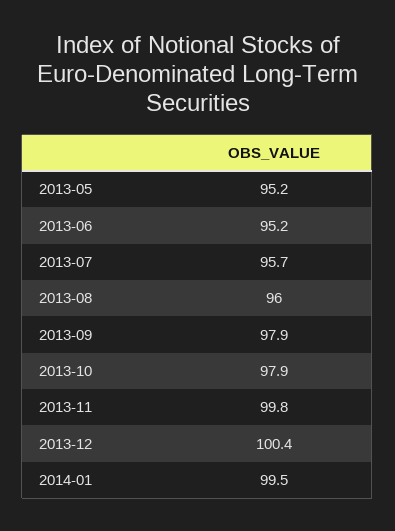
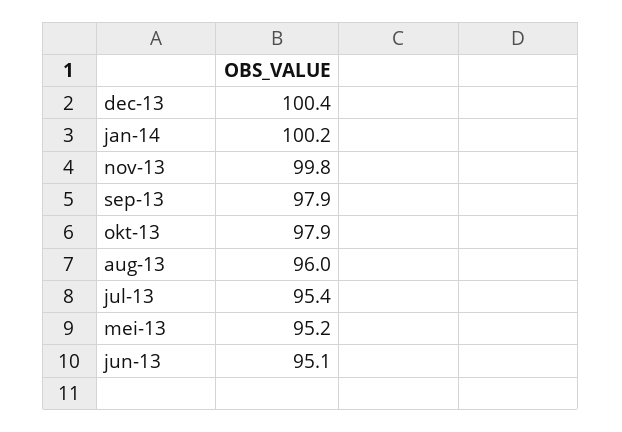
  {
    "2013-05": 95.2,
-   "2013-06": 95.2,
+   "2013-06": 95.1,
-   "2013-07": 95.7,
+   "2013-07": 95.4,
    "2013-08": 96,
    "2013-09": 97.9,
    "2013-10": 97.9,
    "2013-11": 99.8,
    "2013-12": 100.4,
-   "2014-01": 99.5
+   "2014-01": 100.2
  }

